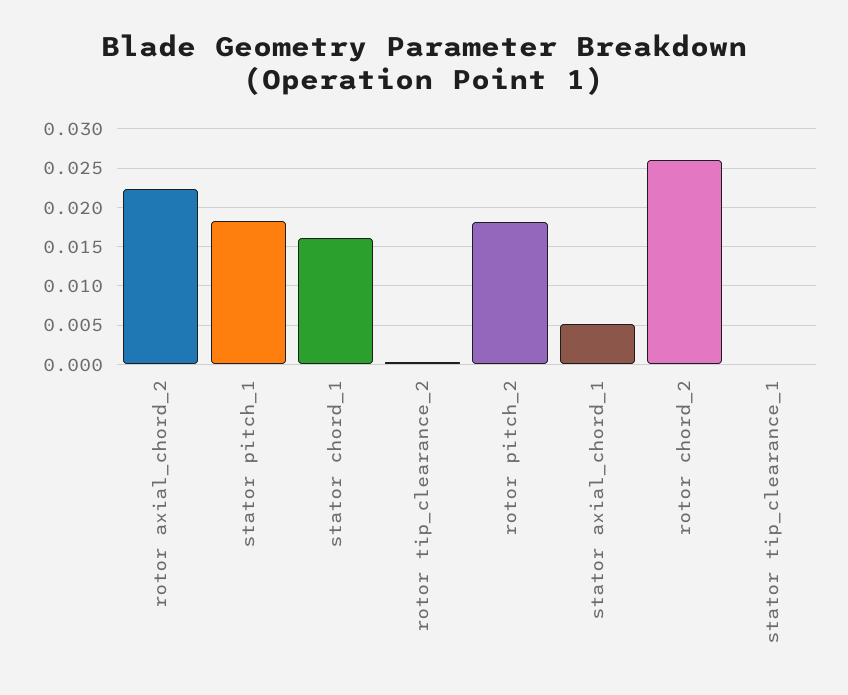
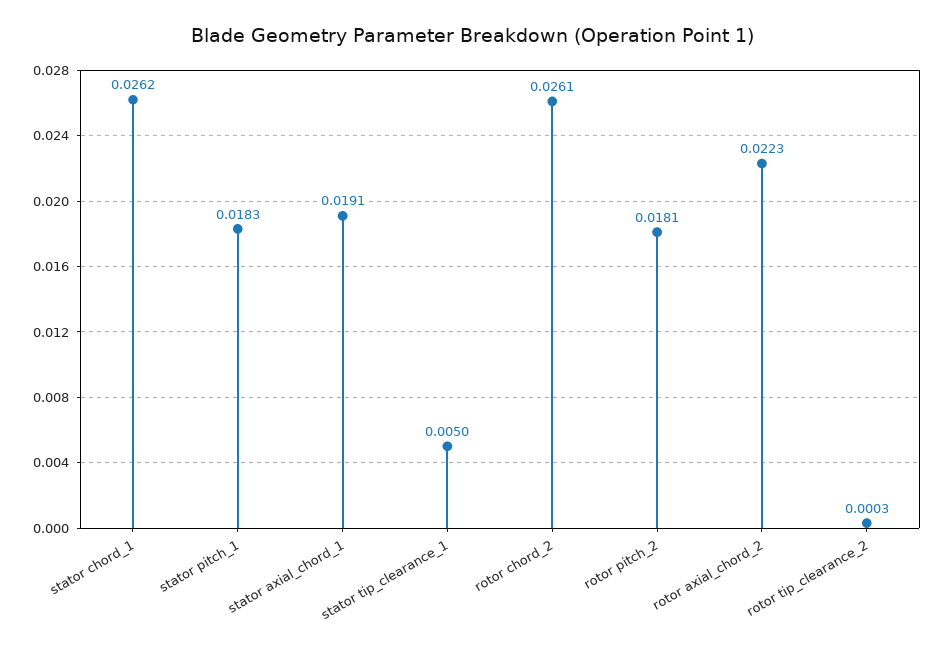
  {
    "rotor axial_chord_2": 0.0223,
    "stator pitch_1": 0.0183,
-   "stator chord_1": 0.016,
+   "stator chord_1": 0.0262,
    "rotor tip_clearance_2": 0.0003,
    "rotor pitch_2": 0.0181,
-   "stator axial_chord_1": 0.005,
+   "stator axial_chord_1": 0.0191,
    "rotor chord_2": 0.0261,
-   "stator tip_clearance_1": 0
+   "stator tip_clearance_1": 0.005
  }

